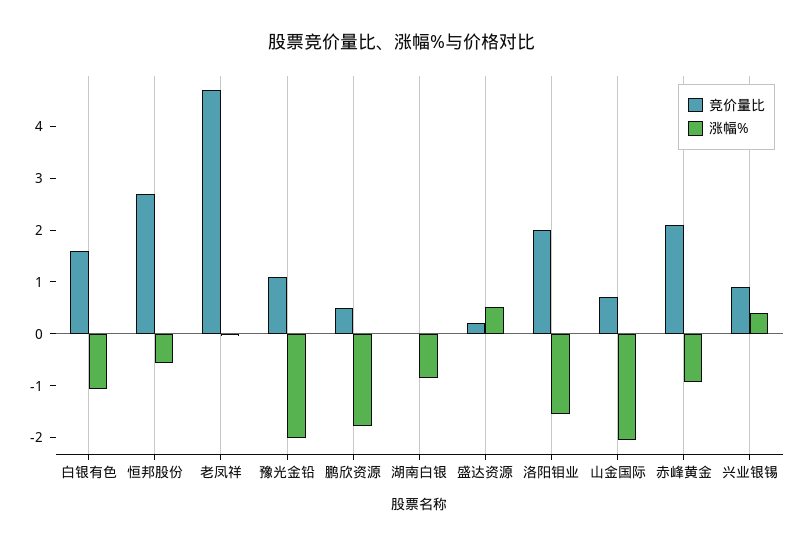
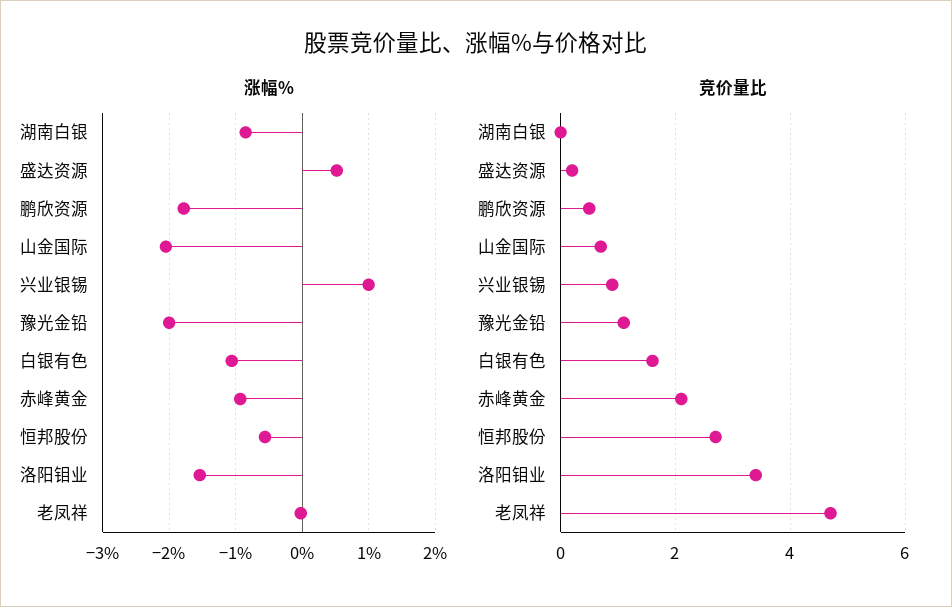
  {
    "竞价量比": {
      "白银有色": 1.6,
      "恒邦股份": 2.8,
      "老凤祥": 4.8,
      "豫光金铅": 1.2,
      "鹏欣资源": 0.6,
      "湖南白银": 0,
      "盛达资源": 0.2,
-     "洛阳钼业": 2,
+     "洛阳钼业": 3.5,
      "山金国际": 0.8,
      "赤峰黄金": 2.2,
      "兴业银锡": 1
    },
    "涨幅%": {
      "白银有色": -1.1,
      "恒邦股份": -0.6,
      "老凤祥": 0,
      "豫光金铅": -2,
      "鹏欣资源": -1.8,
      "湖南白银": -0.9,
      "盛达资源": 0.5,
      "洛阳钼业": -1.5,
      "山金国际": -2.1,
      "赤峰黄金": -0.9,
-     "兴业银锡": 0.4
+     "兴业银锡": 1
    }
  }

